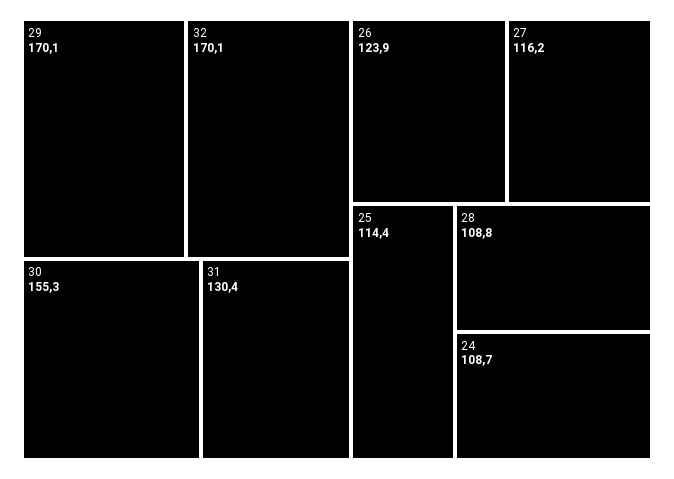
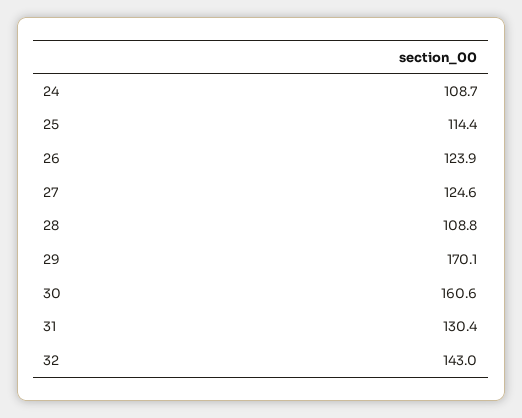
  {
    "29": 170.1,
-   "32": 170.1,
+   "32": 143,
-   "30": 155.3,
+   "30": 160.6,
    "31": 130.4,
    "26": 123.9,
-   "27": 116.2,
+   "27": 124.6,
    "25": 114.4,
    "28": 108.8,
    "24": 108.7
  }

